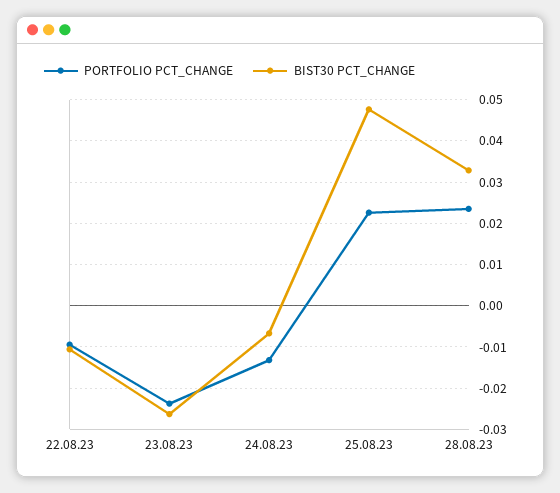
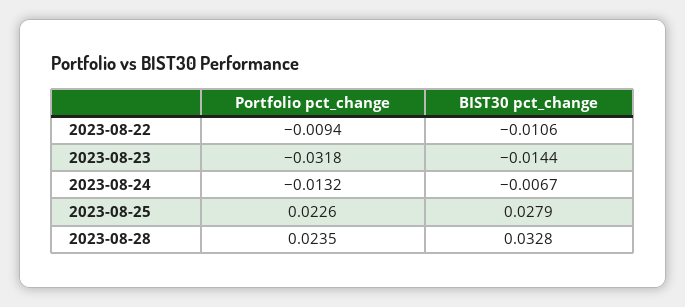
  {
    "PORTFOLIO PCT_CHANGE": {
      "22.08.23": -0.0094,
-     "23.08.23": -0.024,
+     "23.08.23": -0.0318,
      "24.08.23": -0.0132,
      "25.08.23": 0.0226,
      "28.08.23": 0.0235
    },
    "BIST30 PCT_CHANGE": {
      "22.08.23": -0.0106,
-     "23.08.23": -0.026,
+     "23.08.23": -0.0144,
      "24.08.23": -0.0067,
-     "25.08.23": 0.048,
+     "25.08.23": 0.0279,
      "28.08.23": 0.0328
    }
  }

